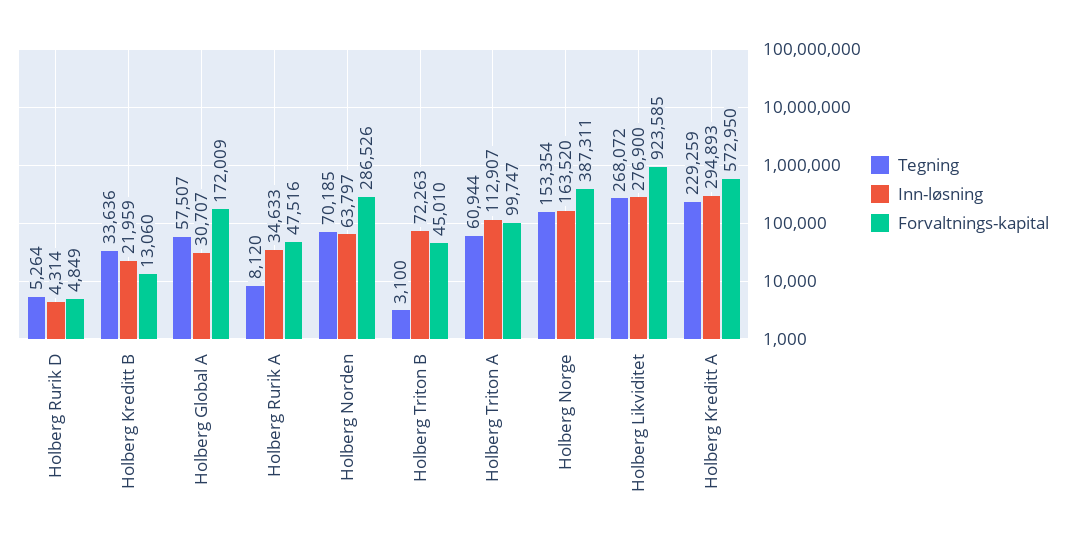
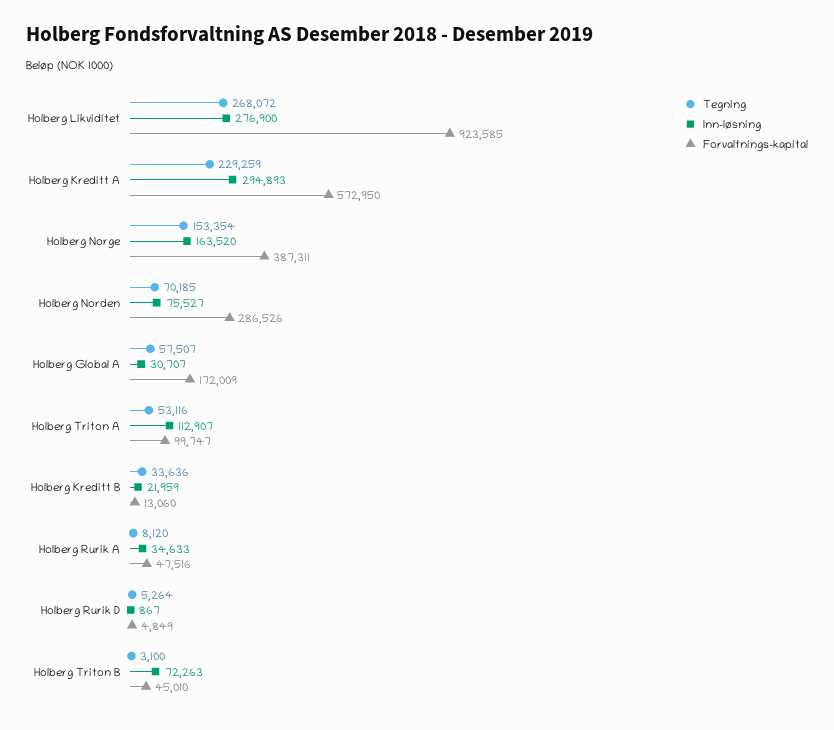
  {
    "Tegning": {
      "Holberg Rurik D": 5264,
      "Holberg Kreditt B": 33636,
      "Holberg Global A": 57507,
      "Holberg Rurik A": 8120,
      "Holberg Norden": 70185,
      "Holberg Triton B": 3100,
-     "Holberg Triton A": 60944,
+     "Holberg Triton A": 53116,
      "Holberg Norge": 153354,
      "Holberg Likviditet": 268072,
      "Holberg Kreditt A": 229259
    },
    "Inn-løsning": {
-     "Holberg Rurik D": 4314,
+     "Holberg Rurik D": 867,
      "Holberg Kreditt B": 21959,
      "Holberg Global A": 30707,
      "Holberg Rurik A": 34633,
-     "Holberg Norden": 63797,
+     "Holberg Norden": 75527,
      "Holberg Triton B": 72263,
      "Holberg Triton A": 112907,
      "Holberg Norge": 163520,
      "Holberg Likviditet": 276900,
      "Holberg Kreditt A": 294893
    },
    "Forvaltnings-kapital": {
      "Holberg Rurik D": 4849,
      "Holberg Kreditt B": 13060,
      "Holberg Global A": 172009,
      "Holberg Rurik A": 47516,
      "Holberg Norden": 286526,
      "Holberg Triton B": 45010,
      "Holberg Triton A": 99747,
      "Holberg Norge": 387311,
      "Holberg Likviditet": 923585,
      "Holberg Kreditt A": 572950
    }
  }

